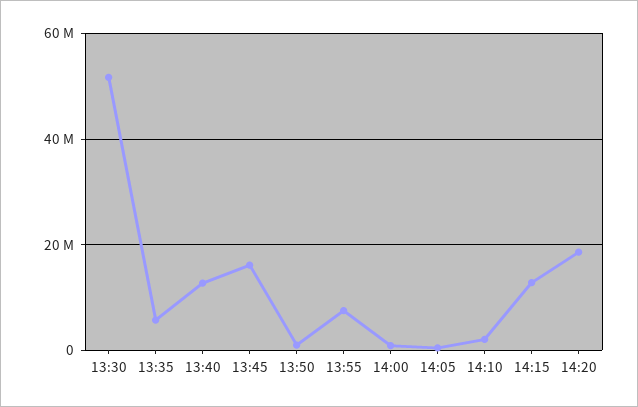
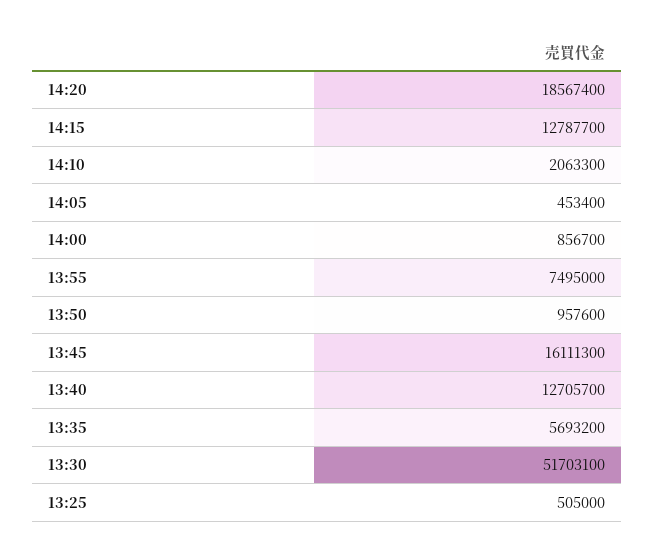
  {
    "13:30": 51703100,
    "13:35": 5693200,
    "13:40": 12705700,
    "13:45": 16111300,
    "13:50": 957600,
    "13:55": 7495000,
    "14:00": 856700,
    "14:05": 453400,
    "14:10": 2063300,
    "14:15": 12787700,
-   "14:20": 18567400
+   "14:20": 18567400,
+   "13:25": 505000
  }

